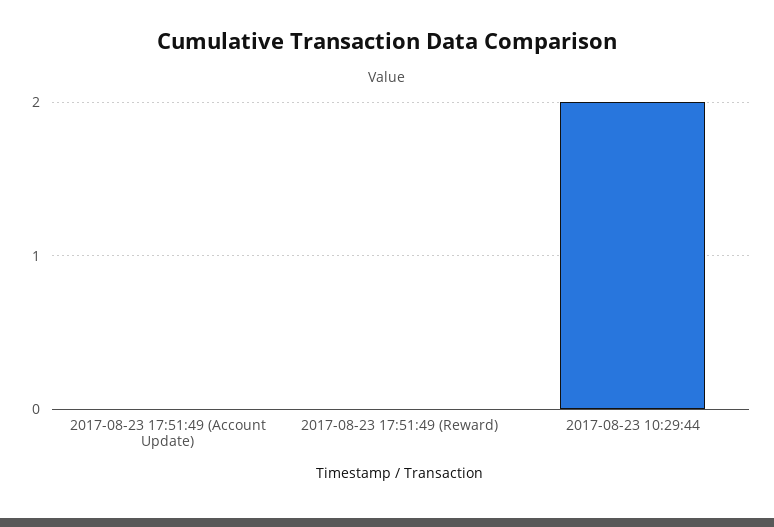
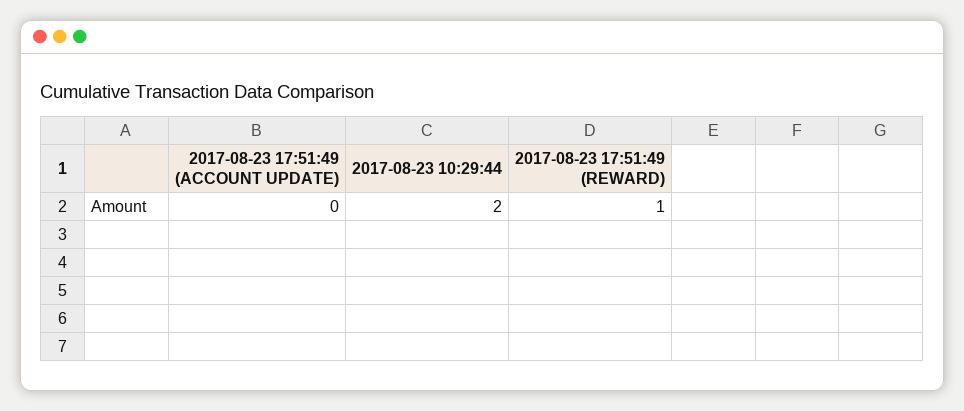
  {
    "2017-08-23 17:51:49 (Account Update)": 0,
-   "2017-08-23 17:51:49 (Reward)": 0,
+   "2017-08-23 17:51:49 (Reward)": 1,
    "2017-08-23 10:29:44": 2
  }

